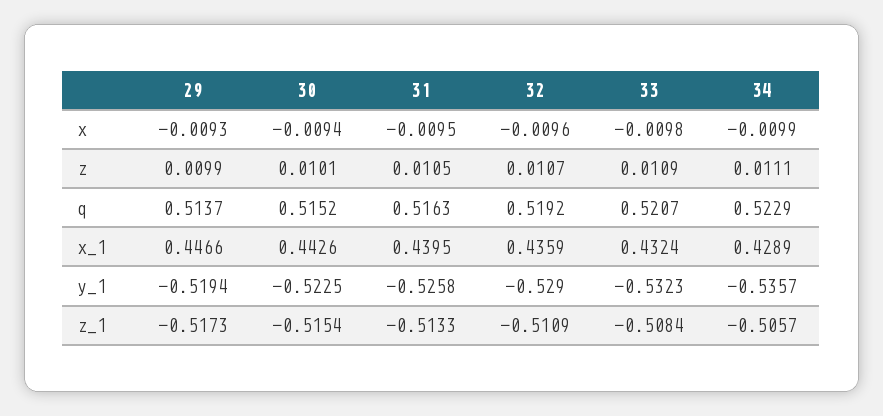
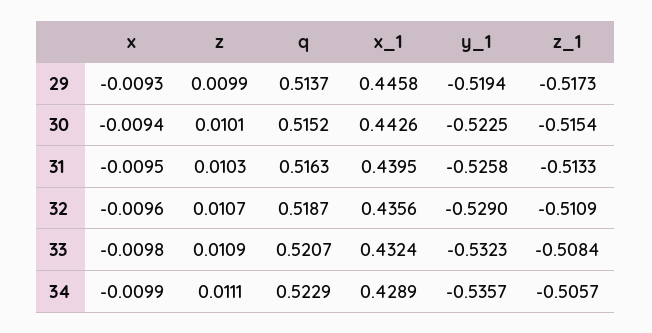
  {
    "29": {
      "x": -0.0093,
      "z": 0.0099,
      "q": 0.5137,
-     "x_1": 0.4466,
+     "x_1": 0.4458,
      "y_1": -0.5194,
      "z_1": -0.5173
    },
    "30": {
      "x": -0.0094,
      "z": 0.0101,
      "q": 0.5152,
      "x_1": 0.4426,
      "y_1": -0.5225,
      "z_1": -0.5154
    },
    "31": {
      "x": -0.0095,
-     "z": 0.0105,
+     "z": 0.0103,
      "q": 0.5163,
      "x_1": 0.4395,
      "y_1": -0.5258,
      "z_1": -0.5133
    },
    "32": {
      "x": -0.0096,
      "z": 0.0107,
-     "q": 0.5192,
+     "q": 0.5187,
-     "x_1": 0.4359,
+     "x_1": 0.4356,
      "y_1": -0.529,
      "z_1": -0.5109
    },
    "33": {
      "x": -0.0098,
      "z": 0.0109,
      "q": 0.5207,
      "x_1": 0.4324,
      "y_1": -0.5323,
      "z_1": -0.5084
    },
    "34": {
      "x": -0.0099,
      "z": 0.0111,
      "q": 0.5229,
      "x_1": 0.4289,
      "y_1": -0.5357,
      "z_1": -0.5057
    }
  }

